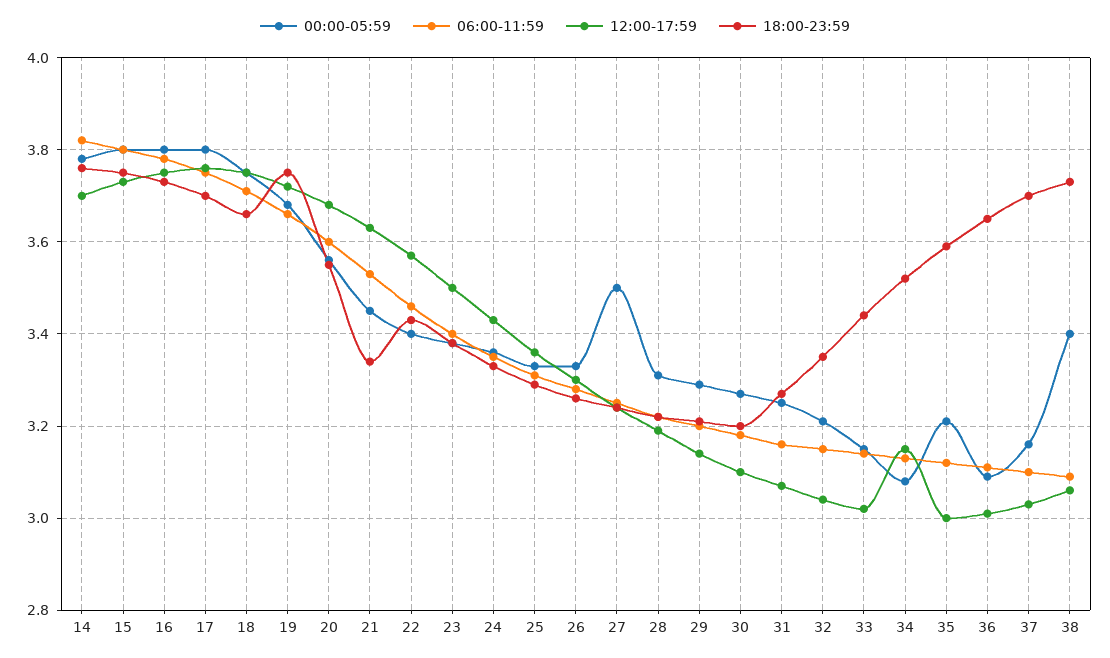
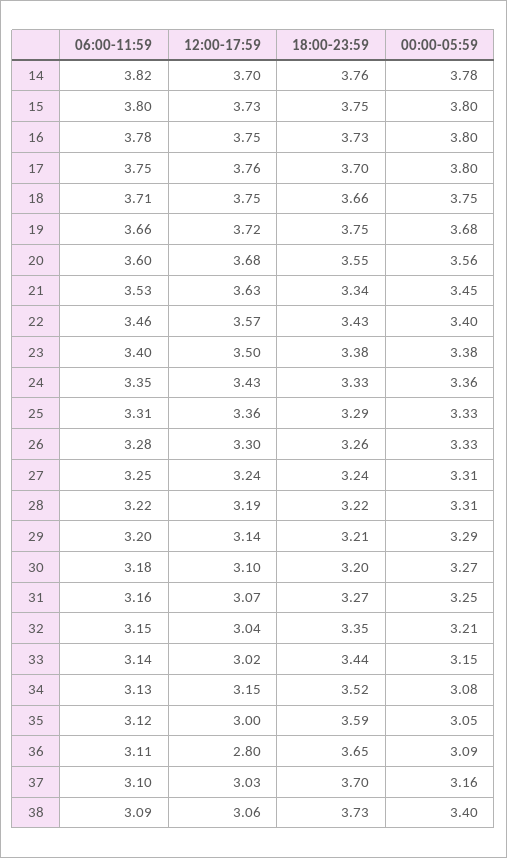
  {
    "00:00-05:59": {
      "14": 3.78,
      "15": 3.8,
      "16": 3.8,
      "17": 3.8,
      "18": 3.75,
      "19": 3.68,
      "20": 3.56,
      "21": 3.45,
      "22": 3.4,
      "23": 3.38,
      "24": 3.36,
      "25": 3.33,
      "26": 3.33,
-     "27": 3.5,
+     "27": 3.31,
      "28": 3.31,
      "29": 3.29,
      "30": 3.27,
      "31": 3.25,
      "32": 3.21,
      "33": 3.15,
      "34": 3.08,
-     "35": 3.2,
+     "35": 3.05,
      "36": 3.09,
      "37": 3.16,
      "38": 3.4
    },
    "06:00-11:59": {
      "14": 3.82,
      "15": 3.8,
      "16": 3.78,
      "17": 3.75,
      "18": 3.71,
      "19": 3.66,
      "20": 3.6,
      "21": 3.53,
      "22": 3.46,
      "23": 3.4,
      "24": 3.35,
      "25": 3.31,
      "26": 3.28,
      "27": 3.25,
      "28": 3.22,
      "29": 3.2,
      "30": 3.18,
      "31": 3.16,
      "32": 3.15,
      "33": 3.14,
      "34": 3.13,
      "35": 3.12,
      "36": 3.11,
      "37": 3.1,
      "38": 3.09
    },
    "12:00-17:59": {
      "14": 3.7,
      "15": 3.73,
      "16": 3.75,
      "17": 3.76,
      "18": 3.75,
      "19": 3.72,
      "20": 3.68,
      "21": 3.63,
      "22": 3.57,
      "23": 3.5,
      "24": 3.43,
      "25": 3.36,
      "26": 3.3,
      "27": 3.24,
      "28": 3.19,
      "29": 3.14,
      "30": 3.1,
      "31": 3.07,
      "32": 3.04,
      "33": 3.02,
      "34": 3.15,
      "35": 3,
-     "36": 3,
+     "36": 2.8,
      "37": 3.03,
      "38": 3.06
    },
    "18:00-23:59": {
      "14": 3.76,
      "15": 3.75,
      "16": 3.73,
      "17": 3.7,
      "18": 3.66,
      "19": 3.75,
      "20": 3.55,
      "21": 3.34,
      "22": 3.43,
      "23": 3.38,
      "24": 3.33,
      "25": 3.29,
      "26": 3.26,
      "27": 3.24,
      "28": 3.22,
      "29": 3.21,
      "30": 3.2,
      "31": 3.27,
      "32": 3.35,
      "33": 3.44,
      "34": 3.52,
      "35": 3.59,
      "36": 3.65,
      "37": 3.7,
      "38": 3.73
    }
  }

